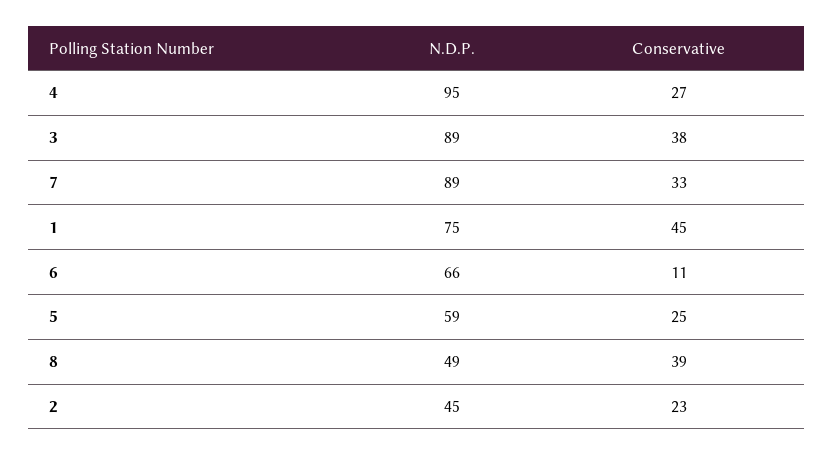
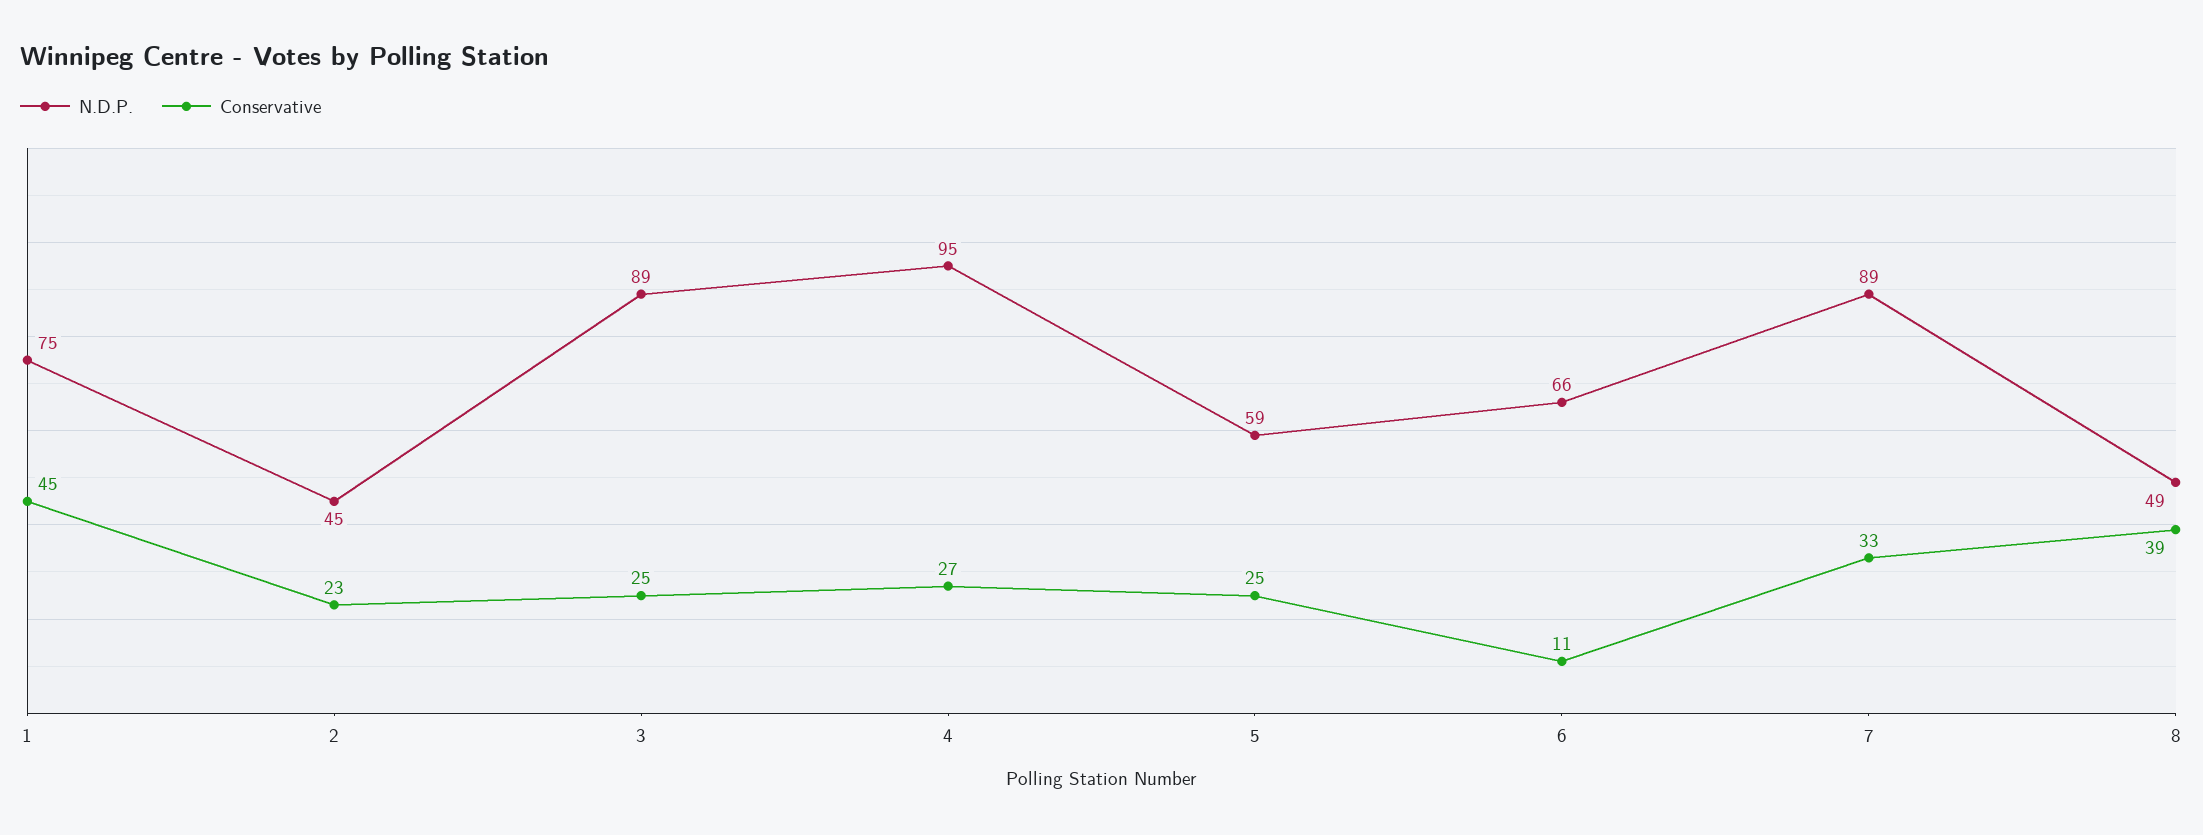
  {
    "N.D.P.": {
      "4": 95,
      "3": 89,
      "7": 89,
      "1": 75,
      "6": 66,
      "5": 59,
      "8": 49,
      "2": 45
    },
    "Conservative": {
      "4": 27,
-     "3": 38,
+     "3": 25,
      "7": 33,
      "1": 45,
      "6": 11,
      "5": 25,
      "8": 39,
      "2": 23
    }
  }

